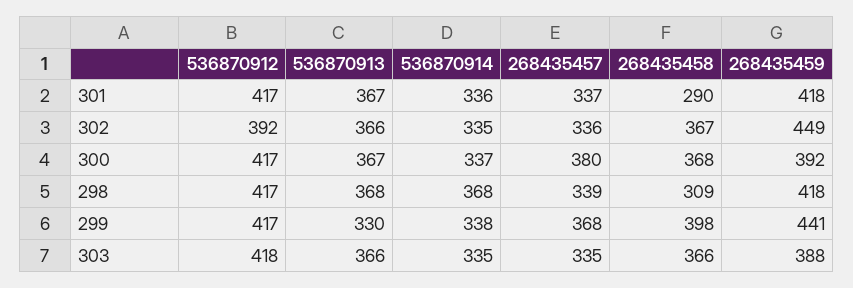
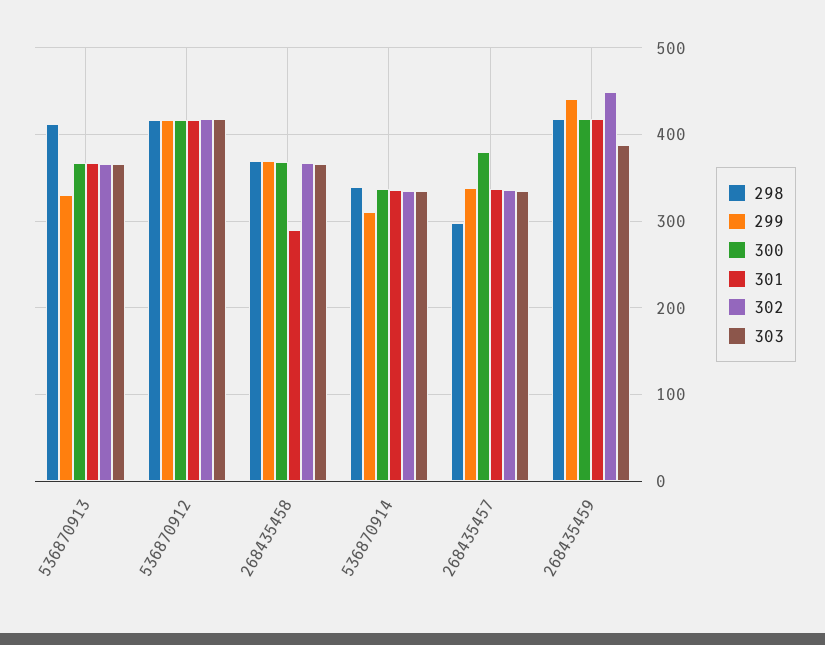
  {
    "301": {
      "536870912": 417,
      "536870913": 367,
      "536870914": 336,
      "268435457": 337,
      "268435458": 290,
      "268435459": 418
    },
    "302": {
-     "536870912": 392,
+     "536870912": 420,
      "536870913": 366,
      "536870914": 335,
      "268435457": 336,
      "268435458": 367,
      "268435459": 449
    },
    "300": {
      "536870912": 417,
      "536870913": 367,
      "536870914": 337,
      "268435457": 380,
      "268435458": 368,
-     "268435459": 392
+     "268435459": 420
    },
    "298": {
      "536870912": 417,
-     "536870913": 368,
+     "536870913": 410,
-     "536870914": 368,
+     "536870914": 340,
-     "268435457": 339,
+     "268435457": 300,
-     "268435458": 309,
+     "268435458": 370,
      "268435459": 418
    },
    "299": {
      "536870912": 417,
      "536870913": 330,
-     "536870914": 338,
+     "536870914": 310,
-     "268435457": 368,
+     "268435457": 340,
-     "268435458": 398,
+     "268435458": 370,
      "268435459": 441
    },
    "303": {
      "536870912": 418,
      "536870913": 366,
      "536870914": 335,
      "268435457": 335,
      "268435458": 366,
      "268435459": 388
    }
  }

